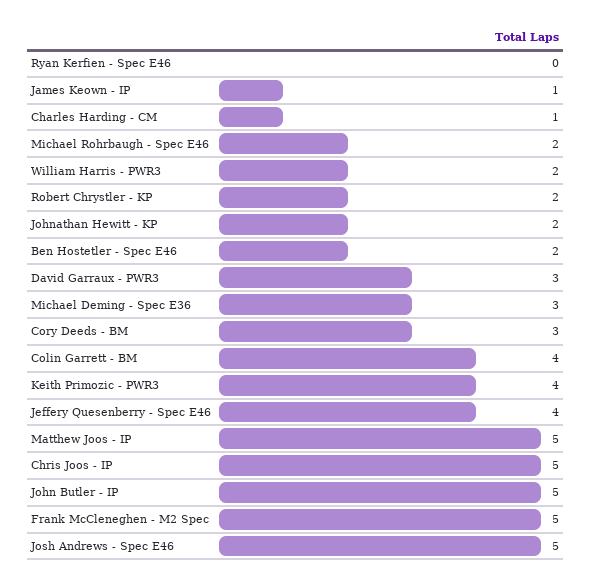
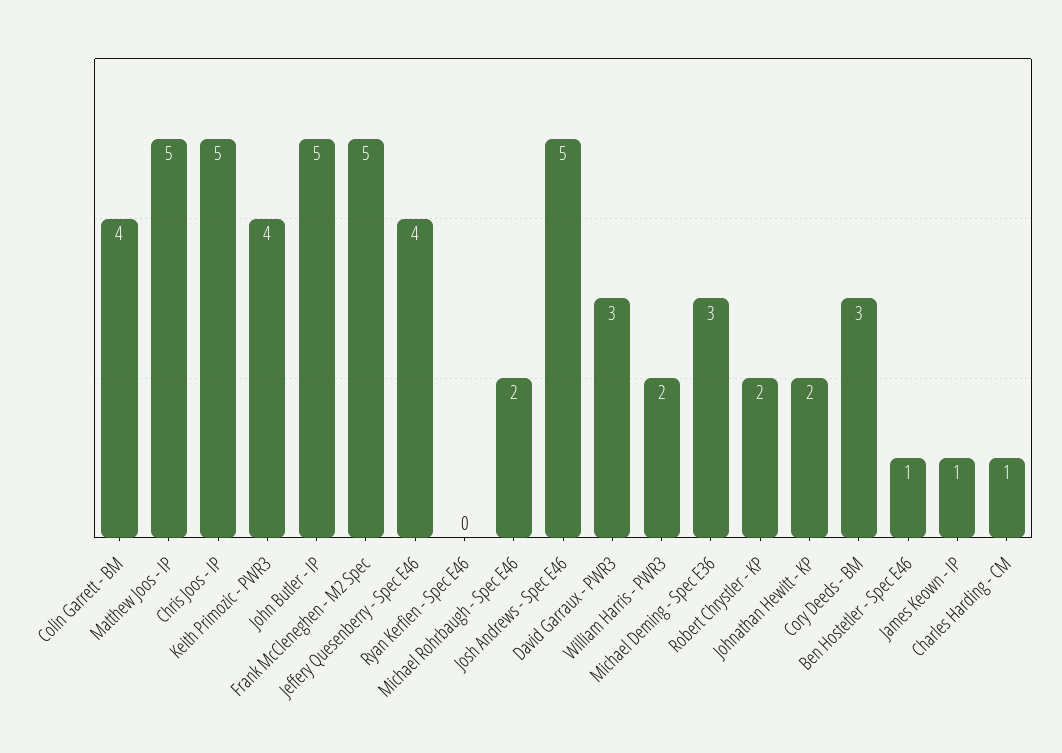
  {
    "Ryan Kerfien - Spec E46": 0,
    "James Keown - IP": 1,
    "Charles Harding - CM": 1,
    "Michael Rohrbaugh - Spec E46": 2,
    "William Harris - PWR3": 2,
    "Robert Chrystler - KP": 2,
    "Johnathan Hewitt - KP": 2,
-   "Ben Hostetler - Spec E46": 2,
+   "Ben Hostetler - Spec E46": 1,
    "David Garraux - PWR3": 3,
    "Michael Deming - Spec E36": 3,
    "Cory Deeds - BM": 3,
    "Colin Garrett - BM": 4,
    "Keith Primozic - PWR3": 4,
    "Jeffery Quesenberry - Spec E46": 4,
    "Matthew Joos - IP": 5,
    "Chris Joos - IP": 5,
    "John Butler - IP": 5,
    "Frank McCleneghen - M2 Spec": 5,
    "Josh Andrews - Spec E46": 5
  }

